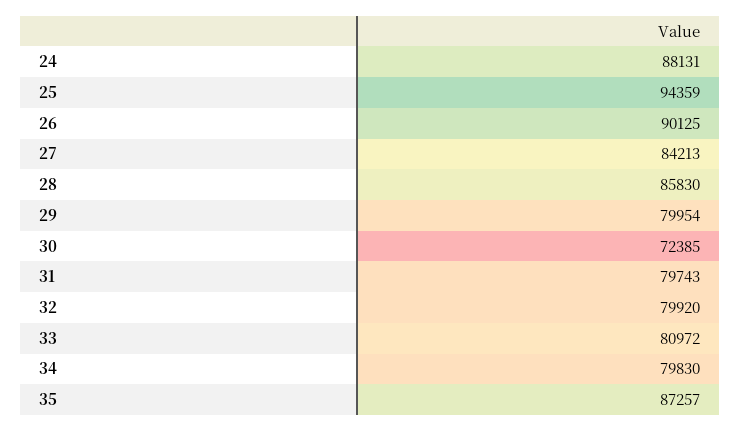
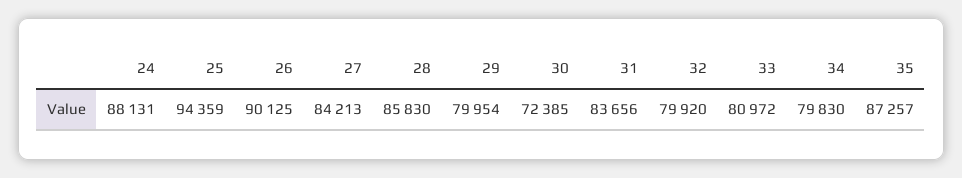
  {
    "24": 88131,
    "25": 94359,
    "26": 90125,
    "27": 84213,
    "28": 85830,
    "29": 79954,
    "30": 72385,
-   "31": 79743,
+   "31": 83656,
    "32": 79920,
    "33": 80972,
    "34": 79830,
    "35": 87257
  }

